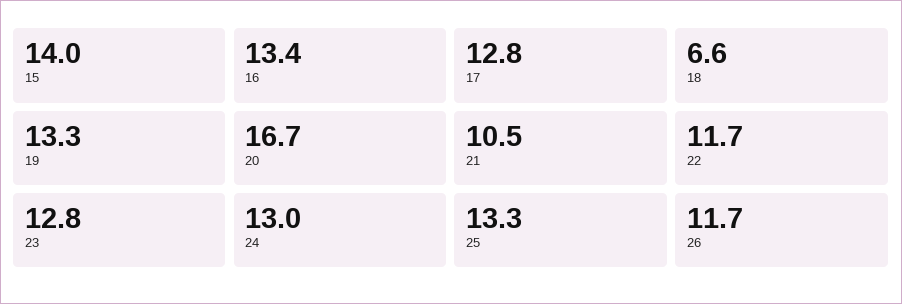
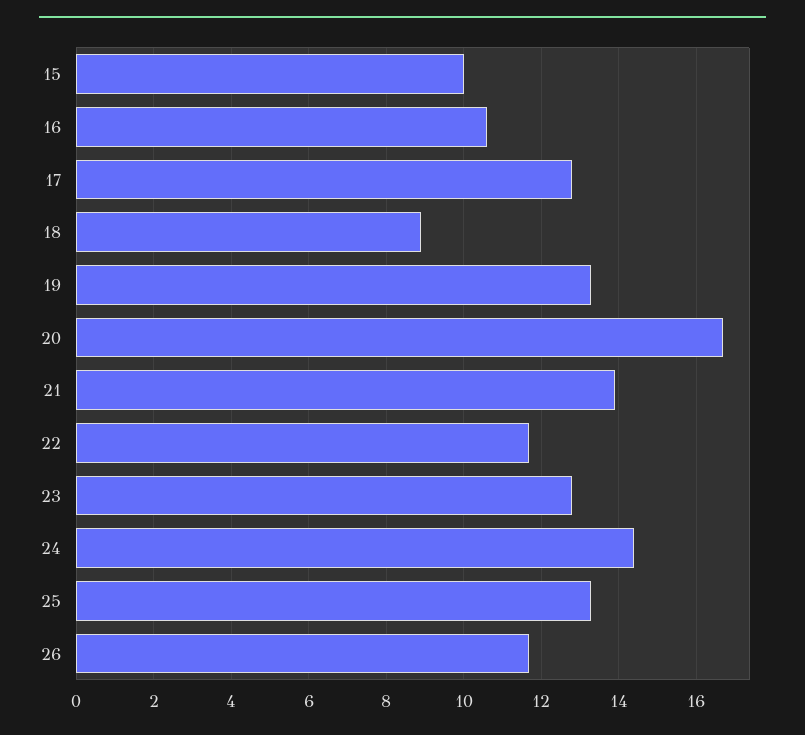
  {
-   "15": 14,
+   "15": 10,
-   "16": 13.4,
+   "16": 10.5,
    "17": 12.8,
-   "18": 6.6,
+   "18": 9,
    "19": 13.3,
    "20": 16.7,
-   "21": 10.5,
+   "21": 14,
    "22": 11.7,
    "23": 12.8,
-   "24": 13,
+   "24": 14.5,
    "25": 13.3,
    "26": 11.7
  }

